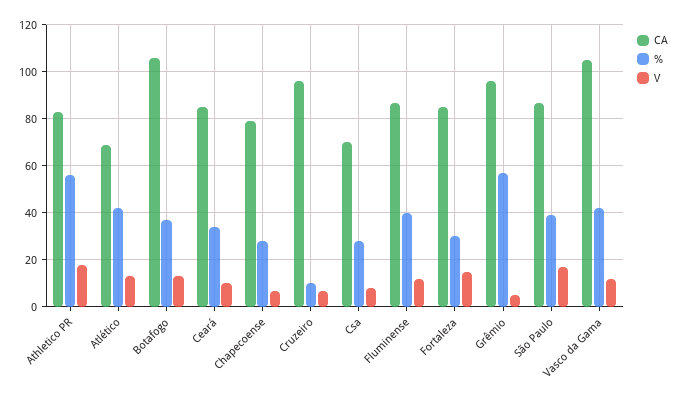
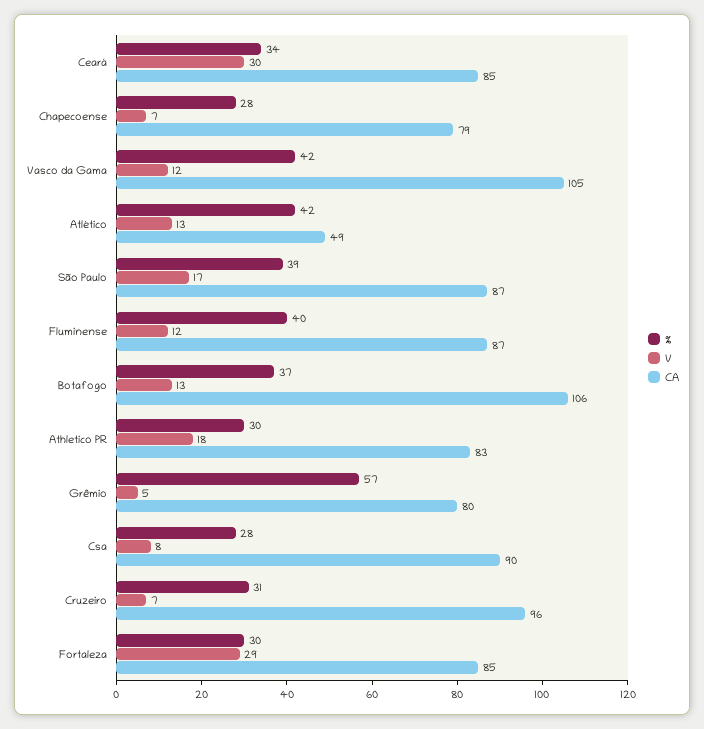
  {
    "CA": {
      "Athletico PR": 83,
-     "Atlético": 70,
+     "Atlético": 49,
      "Botafogo": 106,
      "Ceará": 85,
      "Chapecoense": 79,
      "Cruzeiro": 96,
-     "Csa": 70,
+     "Csa": 90,
      "Fluminense": 87,
      "Fortaleza": 85,
-     "Grêmio": 95,
+     "Grêmio": 80,
      "São Paulo": 87,
      "Vasco da Gama": 105
    },
    "%": {
-     "Athletico PR": 55,
+     "Athletico PR": 30,
      "Atlético": 42,
      "Botafogo": 37,
      "Ceará": 34,
      "Chapecoense": 28,
-     "Cruzeiro": 10,
+     "Cruzeiro": 31,
      "Csa": 28,
      "Fluminense": 40,
      "Fortaleza": 30,
      "Grêmio": 57,
      "São Paulo": 39,
      "Vasco da Gama": 42
    },
    "V": {
      "Athletico PR": 18,
      "Atlético": 13,
      "Botafogo": 13,
-     "Ceará": 10,
+     "Ceará": 30,
      "Chapecoense": 7,
      "Cruzeiro": 7,
      "Csa": 8,
      "Fluminense": 12,
-     "Fortaleza": 15,
+     "Fortaleza": 29,
      "Grêmio": 5,
      "São Paulo": 17,
      "Vasco da Gama": 12
    }
  }

